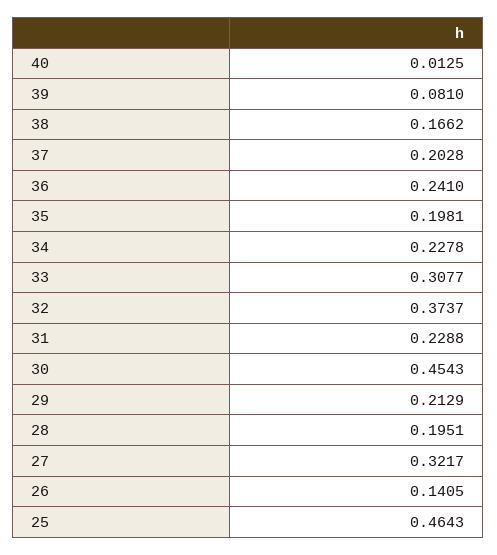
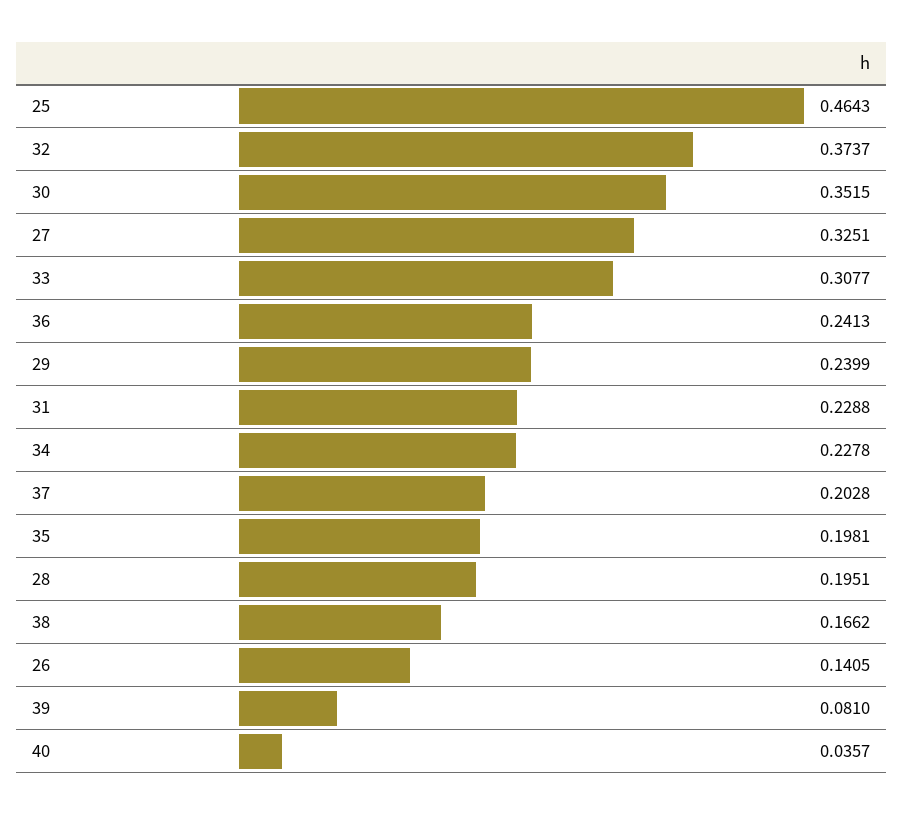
  {
-   "40": 0.0125,
+   "40": 0.0357,
    "39": 0.081,
    "38": 0.1662,
    "37": 0.2028,
-   "36": 0.241,
+   "36": 0.2413,
    "35": 0.1981,
    "34": 0.2278,
    "33": 0.3077,
    "32": 0.3737,
    "31": 0.2288,
-   "30": 0.4543,
+   "30": 0.3515,
-   "29": 0.2129,
+   "29": 0.2399,
    "28": 0.1951,
-   "27": 0.3217,
+   "27": 0.3251,
    "26": 0.1405,
    "25": 0.4643
  }

